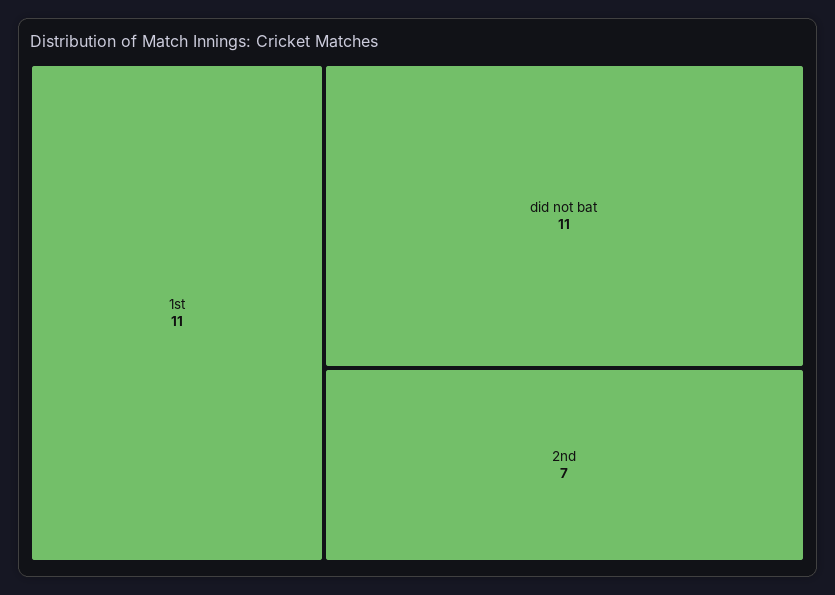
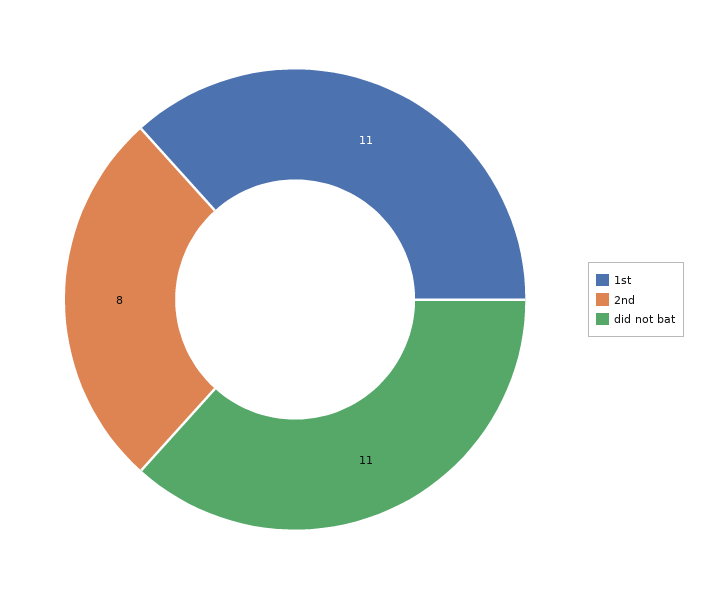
  {
    "1st": 11,
    "did not bat": 11,
-   "2nd": 7
+   "2nd": 8
  }

